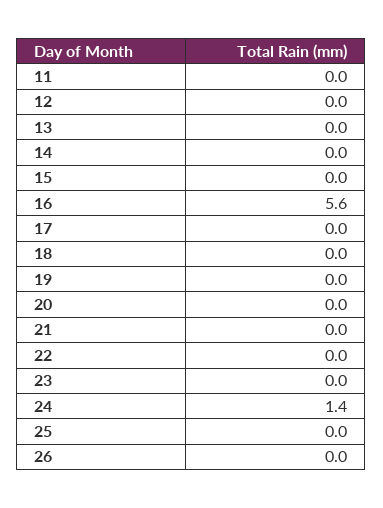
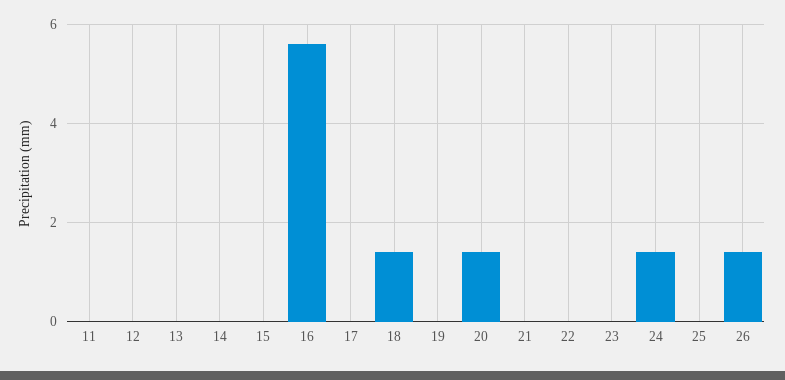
  {
    "11": 0,
    "12": 0,
    "13": 0,
    "14": 0,
    "15": 0,
    "16": 5.6,
    "17": 0,
-   "18": 0,
+   "18": 1.5,
    "19": 0,
-   "20": 0,
+   "20": 1.5,
    "21": 0,
    "22": 0,
    "23": 0,
    "24": 1.4,
    "25": 0,
-   "26": 0
+   "26": 1.5
  }

